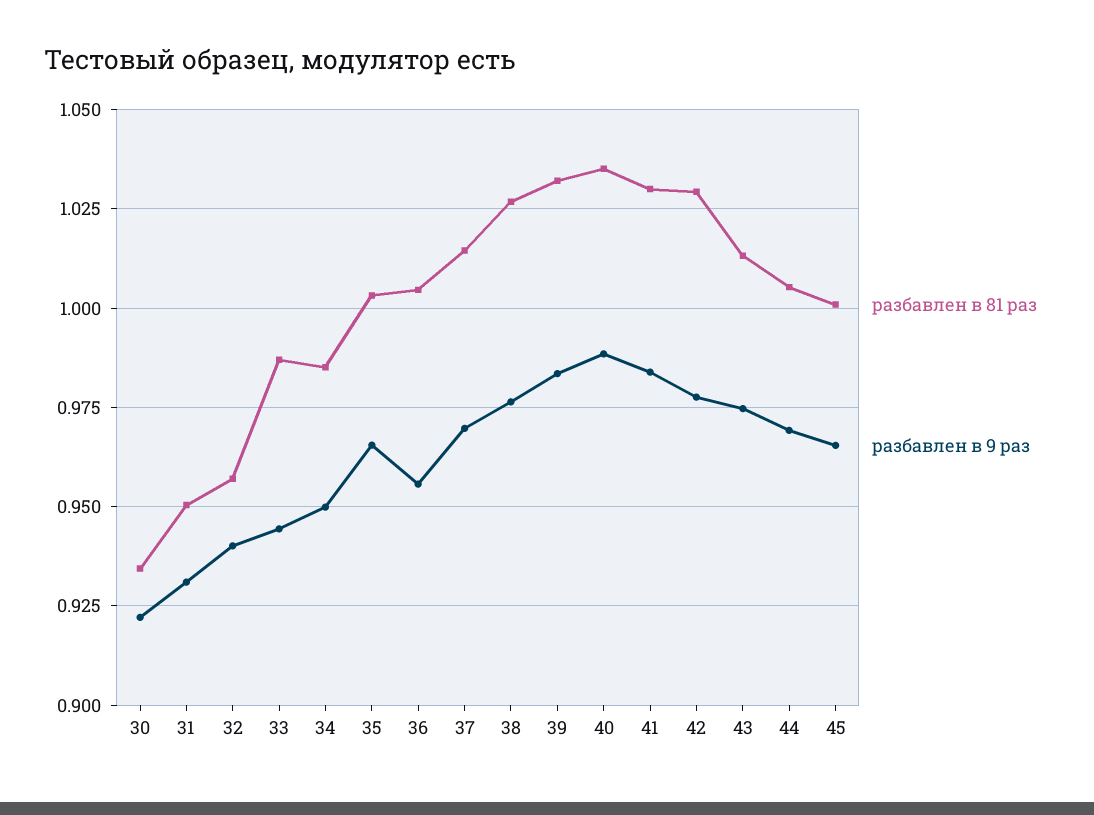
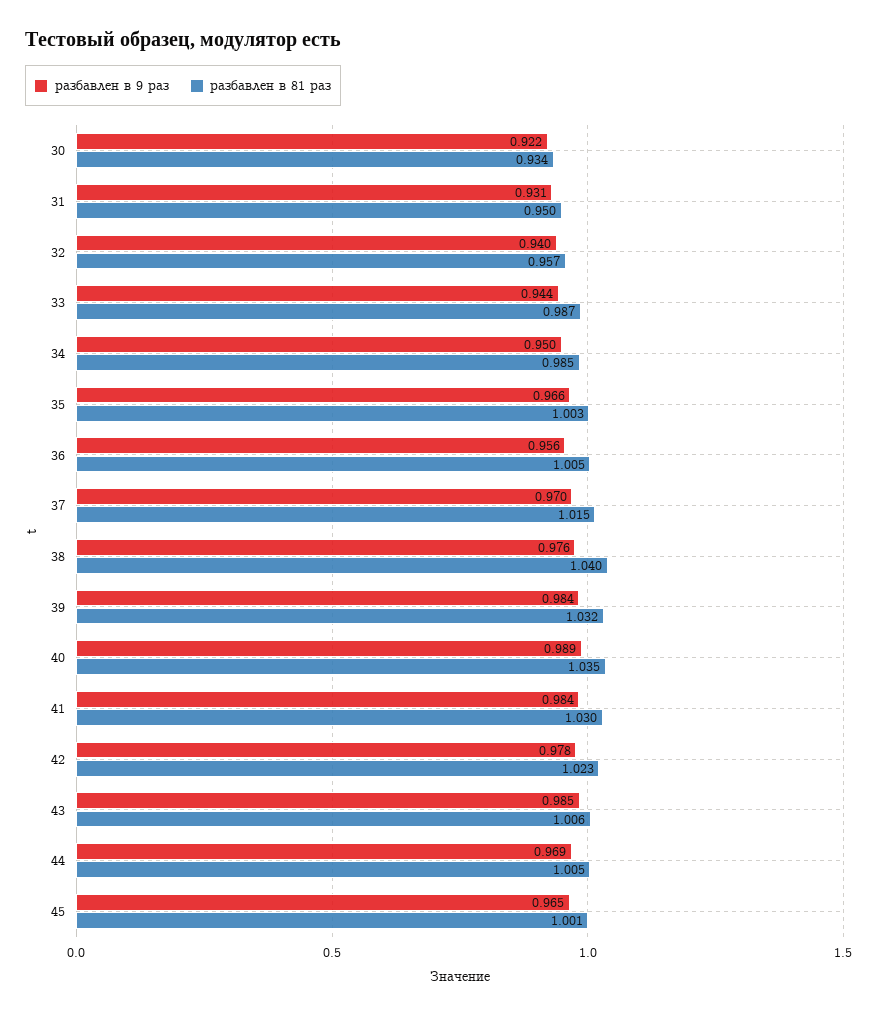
  {
    "разбавлен в 81 раз": {
      "30": 0.934,
      "31": 0.95,
      "32": 0.957,
      "33": 0.987,
      "34": 0.985,
      "35": 1.003,
      "36": 1.005,
      "37": 1.015,
-     "38": 1.0275,
+     "38": 1.04,
      "39": 1.032,
      "40": 1.035,
      "41": 1.03,
-     "42": 1.03,
+     "42": 1.023,
-     "43": 1.0125,
+     "43": 1.006,
      "44": 1.005,
      "45": 1.001
    },
    "разбавлен в 9 раз": {
      "30": 0.922,
      "31": 0.931,
      "32": 0.94,
      "33": 0.944,
      "34": 0.95,
      "35": 0.966,
      "36": 0.956,
      "37": 0.97,
      "38": 0.976,
      "39": 0.984,
      "40": 0.989,
      "41": 0.984,
      "42": 0.978,
-     "43": 0.975,
+     "43": 0.985,
      "44": 0.969,
      "45": 0.965
    }
  }

